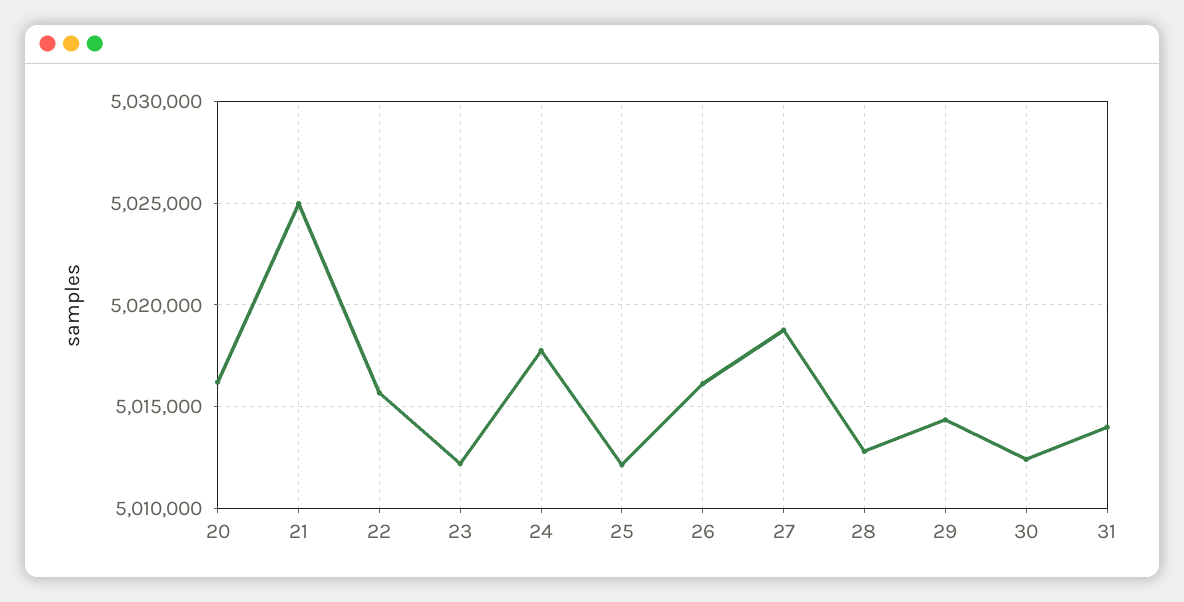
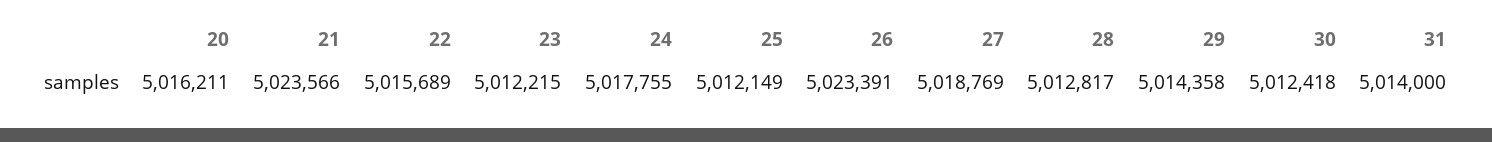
  {
    "20": 5016211,
-   "21": 5025000,
+   "21": 5023566,
    "22": 5015689,
    "23": 5012215,
    "24": 5017755,
    "25": 5012149,
-   "26": 5016000,
+   "26": 5023391,
    "27": 5018769,
    "28": 5012817,
    "29": 5014358,
    "30": 5012418,
    "31": 5014000
  }

